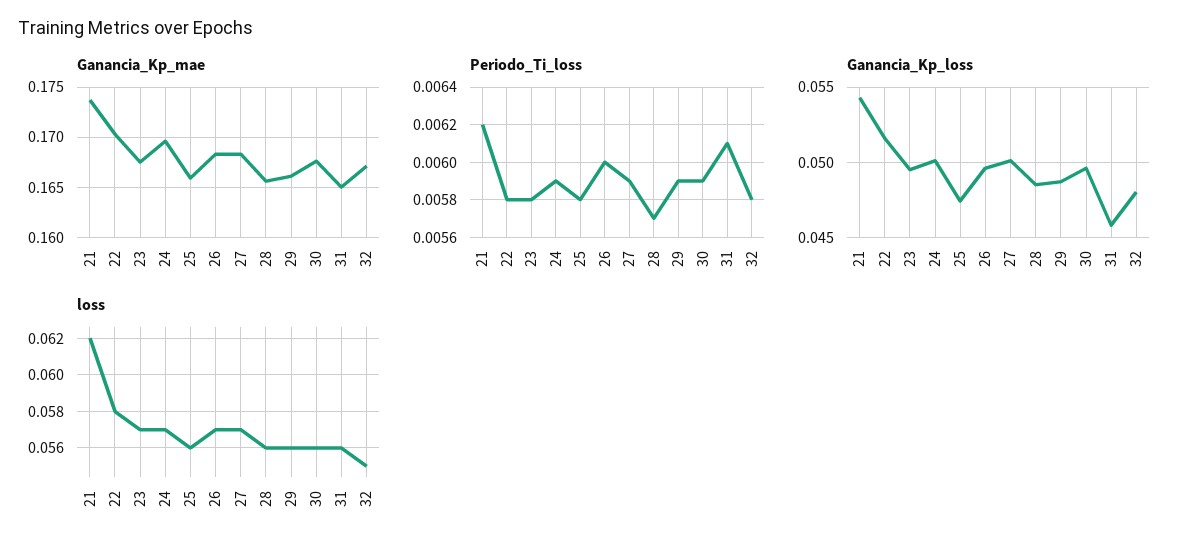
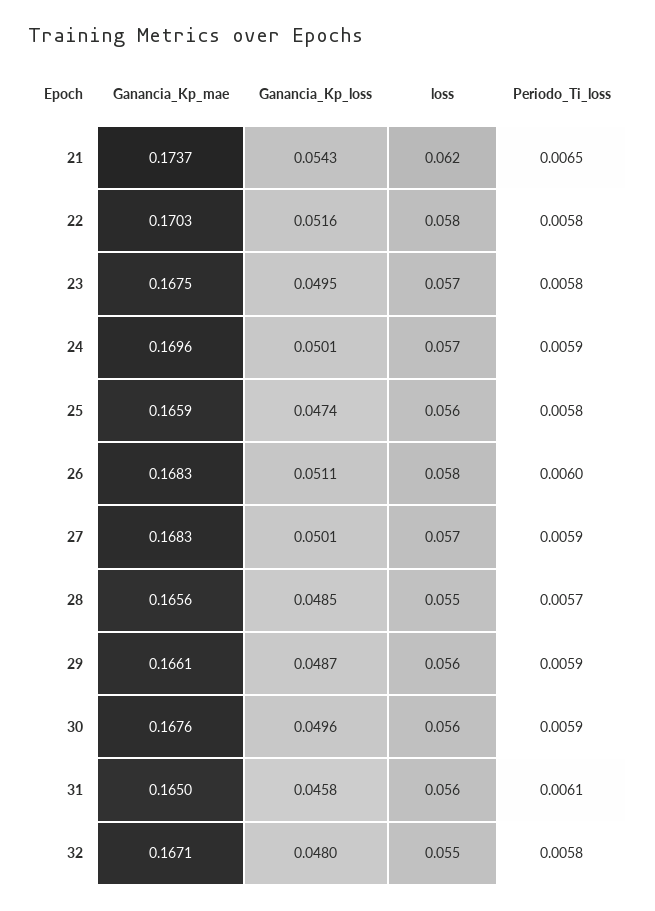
  {
    "Ganancia_Kp_mae": {
      "21": 0.1737,
      "22": 0.1703,
      "23": 0.1675,
      "24": 0.1696,
      "25": 0.1659,
      "26": 0.1683,
      "27": 0.1683,
      "28": 0.1656,
      "29": 0.1661,
      "30": 0.1676,
      "31": 0.165,
      "32": 0.1671
    },
    "Periodo_Ti_loss": {
-     "21": 0.0062,
+     "21": 0.0065,
      "22": 0.0058,
      "23": 0.0058,
      "24": 0.0059,
      "25": 0.0058,
      "26": 0.006,
      "27": 0.0059,
      "28": 0.0057,
      "29": 0.0059,
      "30": 0.0059,
      "31": 0.0061,
      "32": 0.0058
    },
    "Ganancia_Kp_loss": {
      "21": 0.0543,
      "22": 0.0516,
      "23": 0.0495,
      "24": 0.0501,
      "25": 0.0474,
-     "26": 0.0495,
+     "26": 0.0511,
      "27": 0.0501,
      "28": 0.0485,
      "29": 0.0487,
      "30": 0.0496,
      "31": 0.0458,
      "32": 0.048
    },
    "loss": {
      "21": 0.062,
      "22": 0.058,
      "23": 0.057,
      "24": 0.057,
      "25": 0.056,
-     "26": 0.057,
+     "26": 0.058,
      "27": 0.057,
-     "28": 0.056,
+     "28": 0.055,
      "29": 0.056,
      "30": 0.056,
      "31": 0.056,
      "32": 0.055
    }
  }

